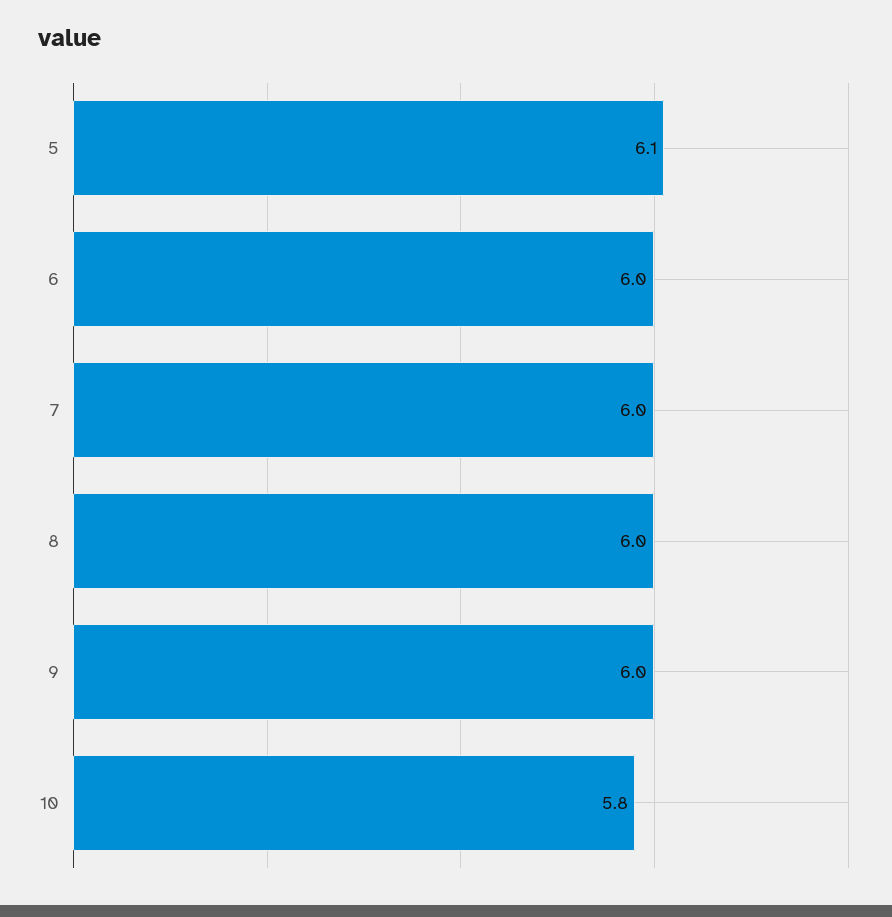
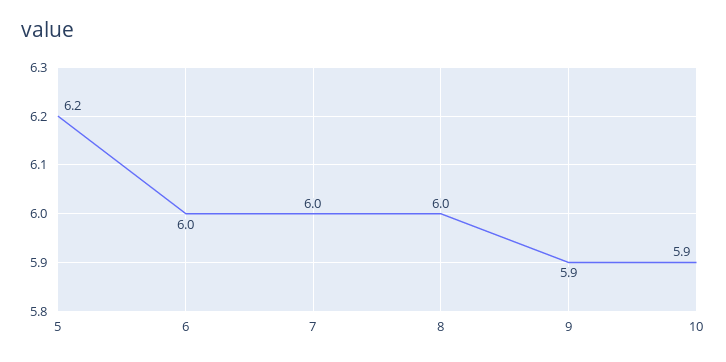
  {
-   "5": 6.1,
+   "5": 6.2,
    "6": 6,
    "7": 6,
    "8": 6,
-   "9": 6,
+   "9": 5.9,
-   "10": 5.8
+   "10": 5.9
  }

